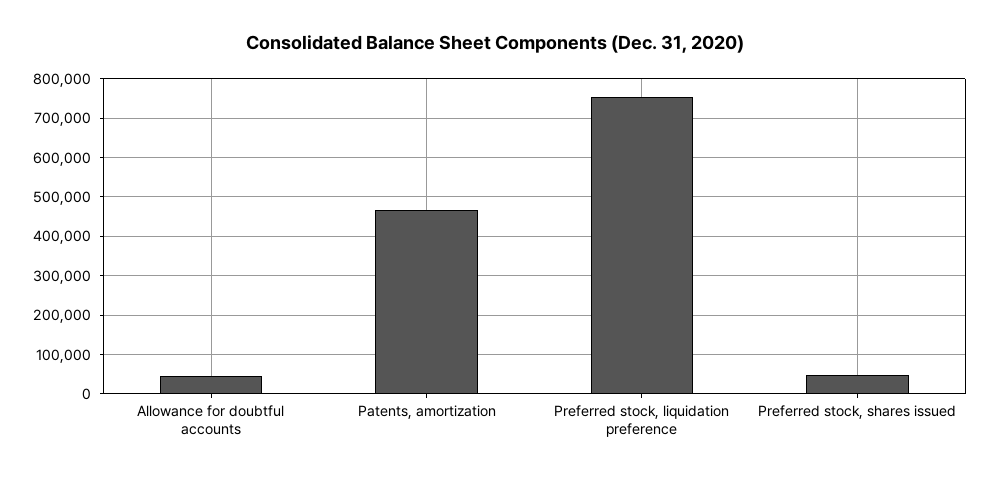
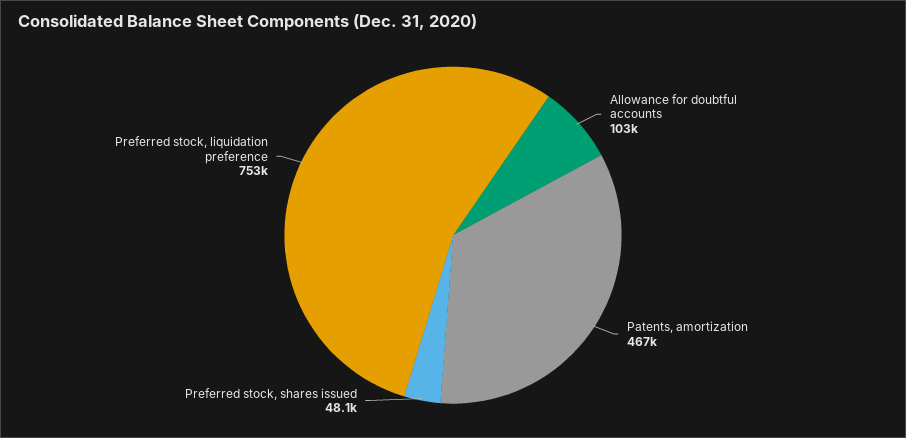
  {
-   "Allowance for doubtful accounts": 40000,
+   "Allowance for doubtful accounts": 103000,
    "Patents, amortization": 467000,
    "Preferred stock, liquidation preference": 753000,
    "Preferred stock, shares issued": 48100
  }

